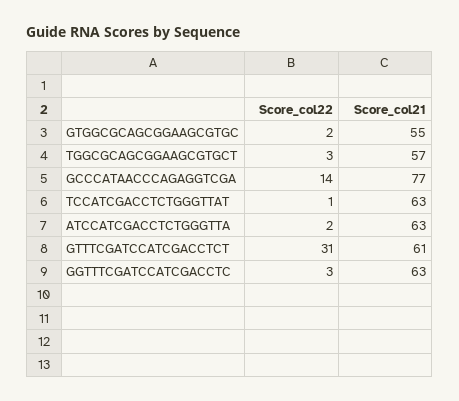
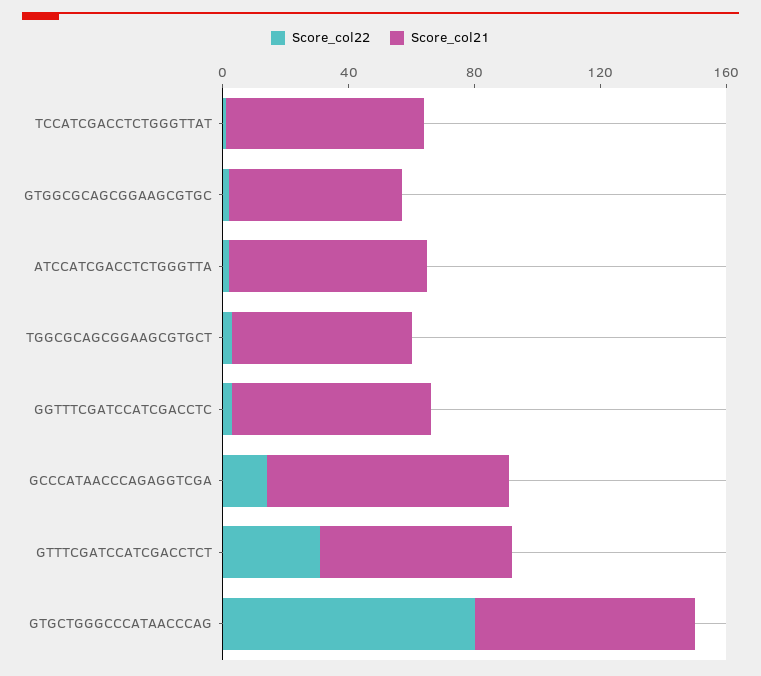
  {
    "Score_col22": {
      "GTGGCGCAGCGGAAGCGTGC": 2,
      "TGGCGCAGCGGAAGCGTGCT": 3,
      "GCCCATAACCCAGAGGTCGA": 14,
      "TCCATCGACCTCTGGGTTAT": 1,
      "ATCCATCGACCTCTGGGTTA": 2,
      "GTTTCGATCCATCGACCTCT": 31,
-     "GGTTTCGATCCATCGACCTC": 3
+     "GGTTTCGATCCATCGACCTC": 3,
+     "GTGCTGGGCCCATAACCCAG": 80
    },
    "Score_col21": {
      "GTGGCGCAGCGGAAGCGTGC": 55,
      "TGGCGCAGCGGAAGCGTGCT": 57,
      "GCCCATAACCCAGAGGTCGA": 77,
      "TCCATCGACCTCTGGGTTAT": 63,
      "ATCCATCGACCTCTGGGTTA": 63,
      "GTTTCGATCCATCGACCTCT": 61,
-     "GGTTTCGATCCATCGACCTC": 63
+     "GGTTTCGATCCATCGACCTC": 63,
+     "GTGCTGGGCCCATAACCCAG": 70
    }
  }

